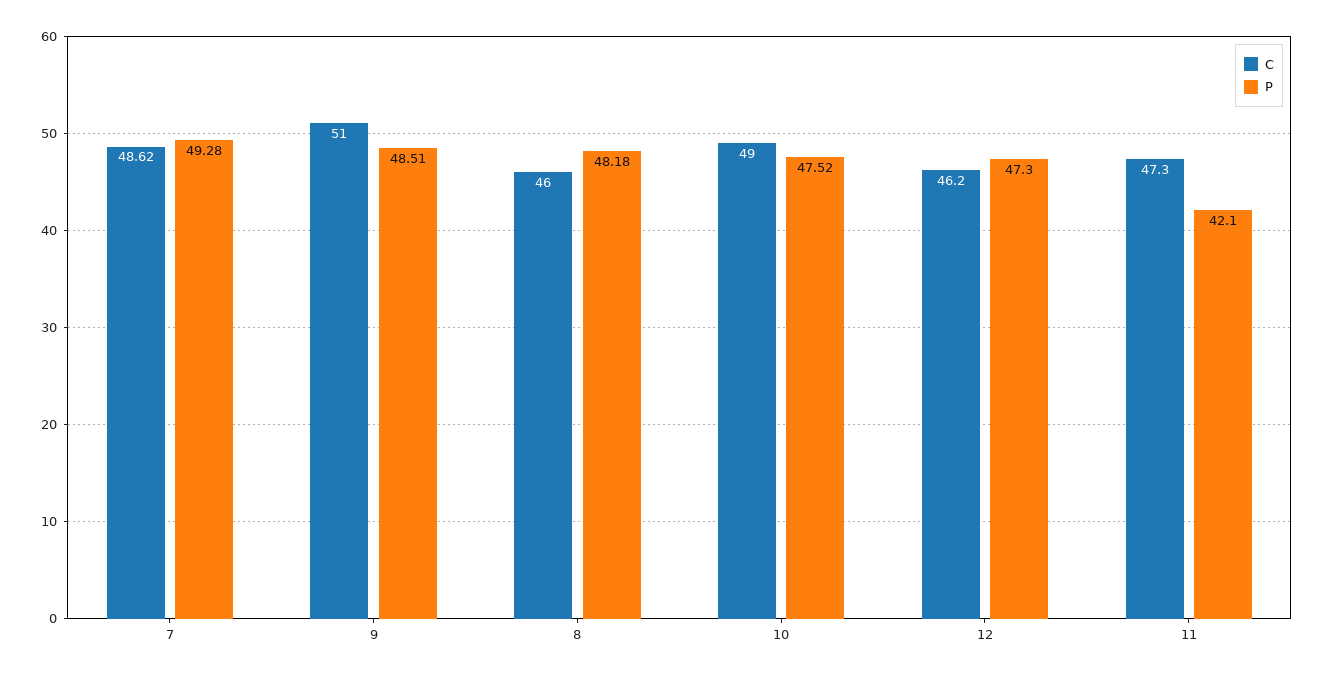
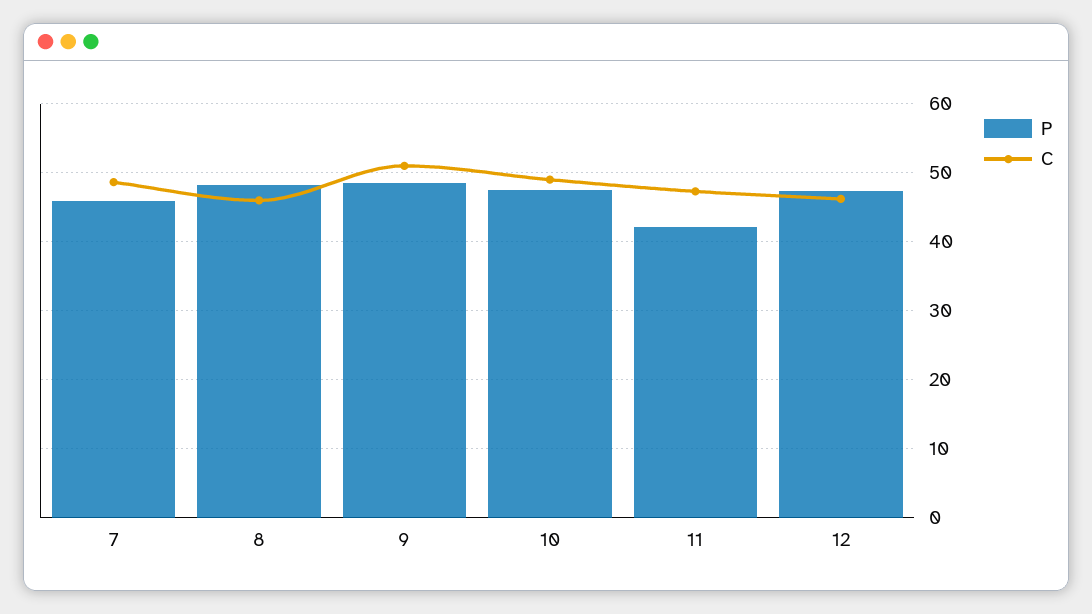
  {
    "C": {
      "7": 48.62,
      "9": 51,
      "8": 46,
      "10": 49,
      "12": 46.2,
      "11": 47.3
    },
    "P": {
-     "7": 49.28,
+     "7": 46,
      "9": 48.51,
      "8": 48.18,
      "10": 47.52,
      "12": 47.3,
      "11": 42.1
    }
  }

